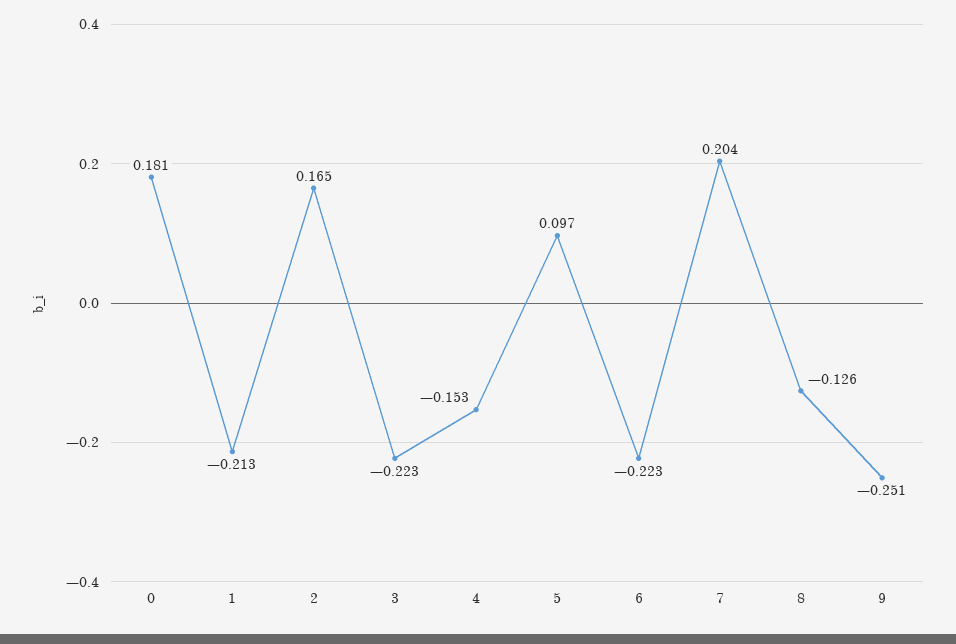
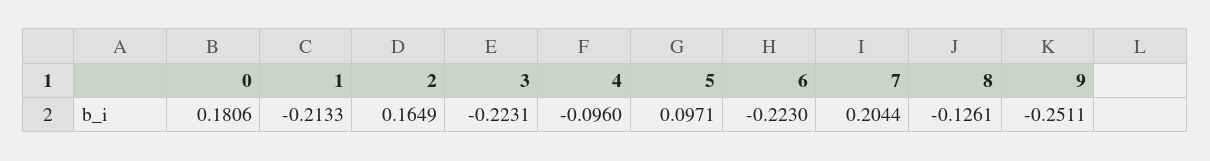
  {
    "0": 0.1806,
    "1": -0.2133,
    "2": 0.1649,
    "3": -0.2231,
-   "4": -0.153,
+   "4": -0.096,
    "5": 0.0971,
    "6": -0.223,
    "7": 0.2044,
    "8": -0.1261,
    "9": -0.2511
  }

